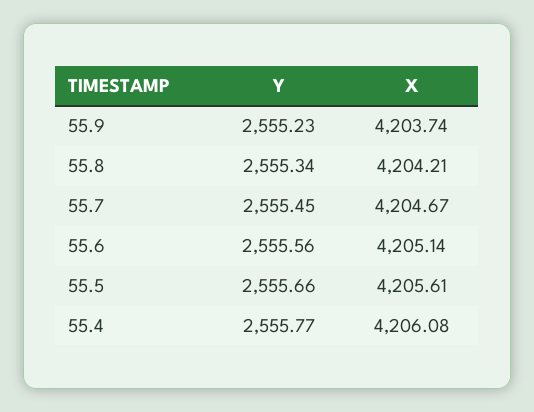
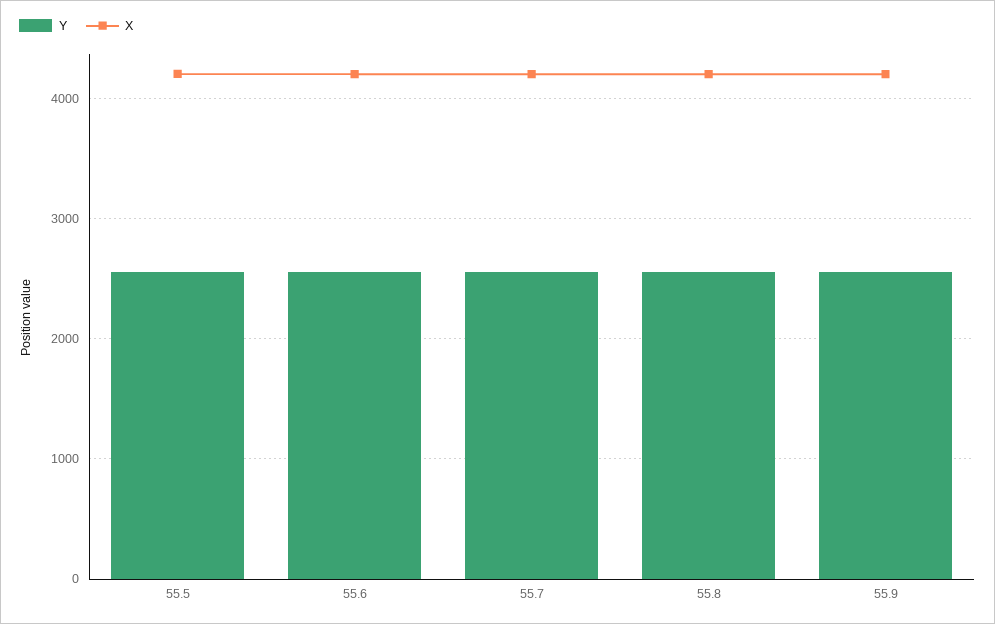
  {
    "Y": {
      "55.9": 2555.23,
      "55.8": 2555.34,
      "55.7": 2555.45,
      "55.6": 2555.56,
-     "55.5": 2555.66,
+     "55.5": 2555.66
-     "55.4": 2555.77
    },
    "X": {
      "55.9": 4203.74,
      "55.8": 4204.21,
      "55.7": 4204.67,
      "55.6": 4205.14,
-     "55.5": 4205.61,
+     "55.5": 4205.61
-     "55.4": 4206.08
    }
  }

